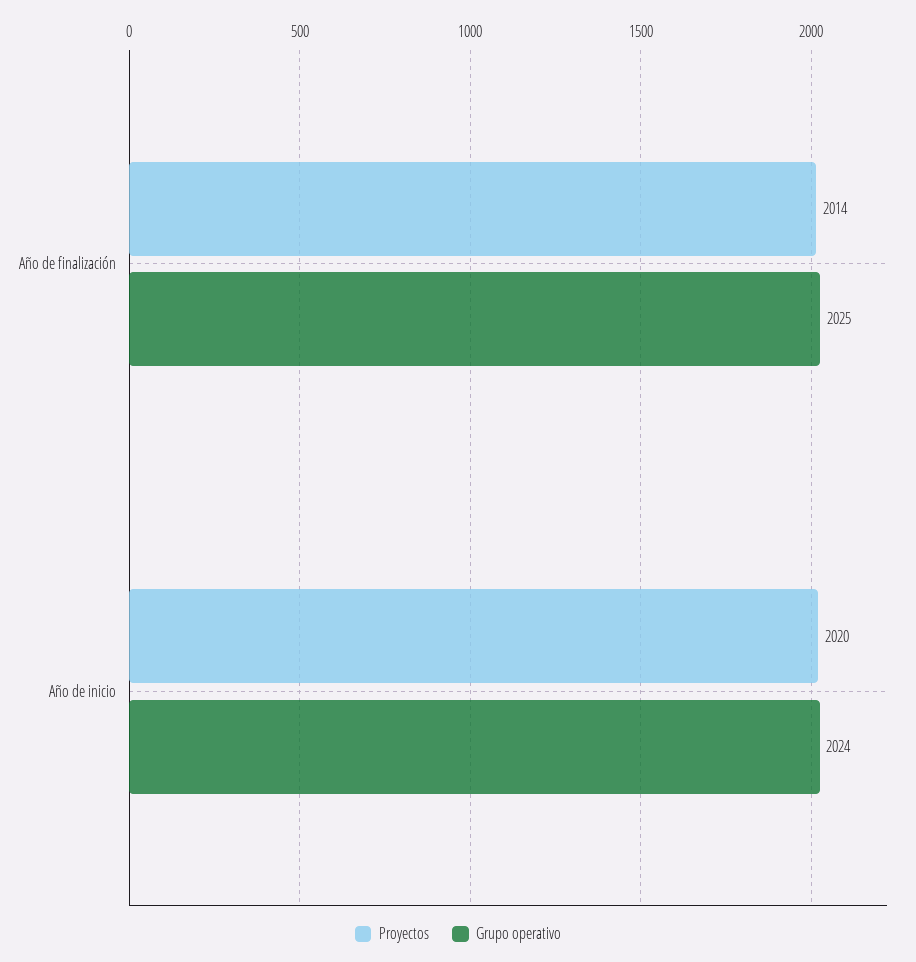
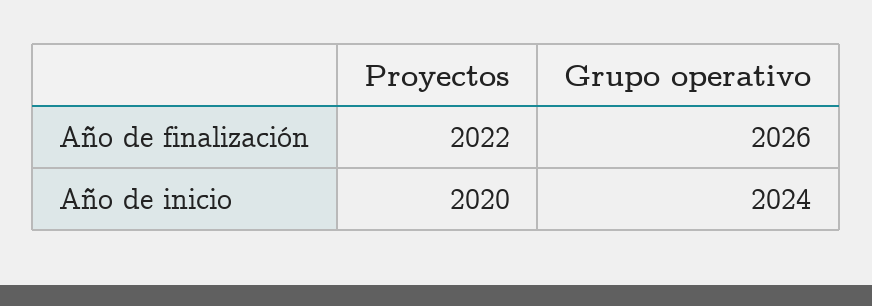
  {
    "Proyectos": {
-     "Año de finalización": 2014,
+     "Año de finalización": 2022,
      "Año de inicio": 2020
    },
    "Grupo operativo": {
-     "Año de finalización": 2025,
+     "Año de finalización": 2026,
      "Año de inicio": 2024
    }
  }

